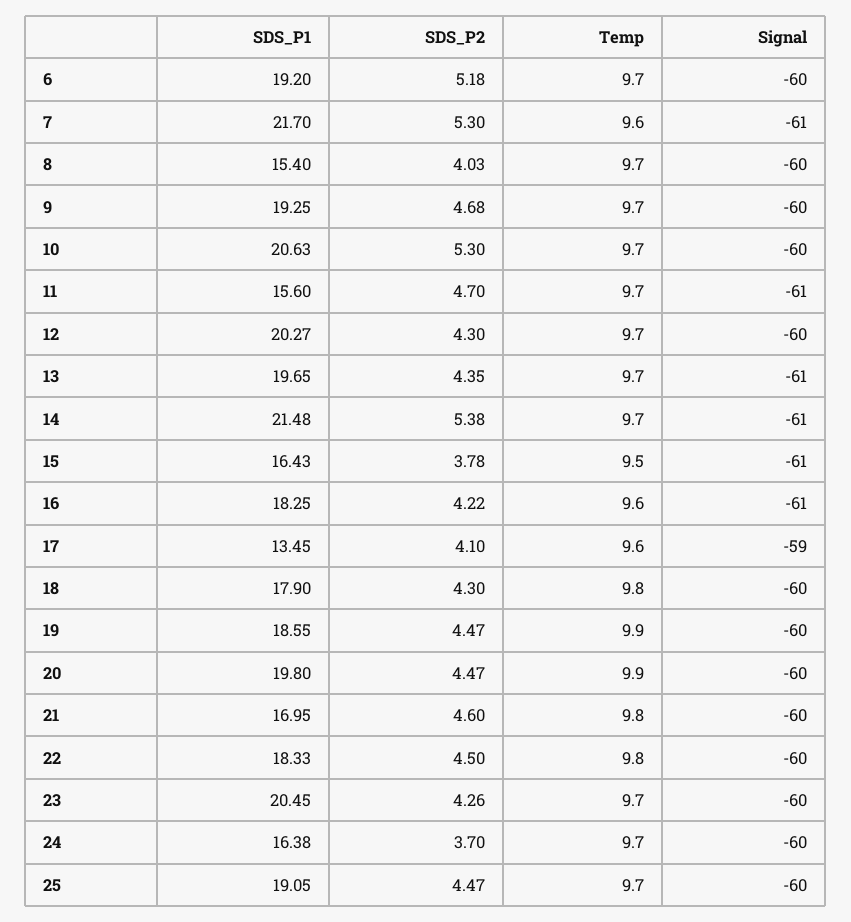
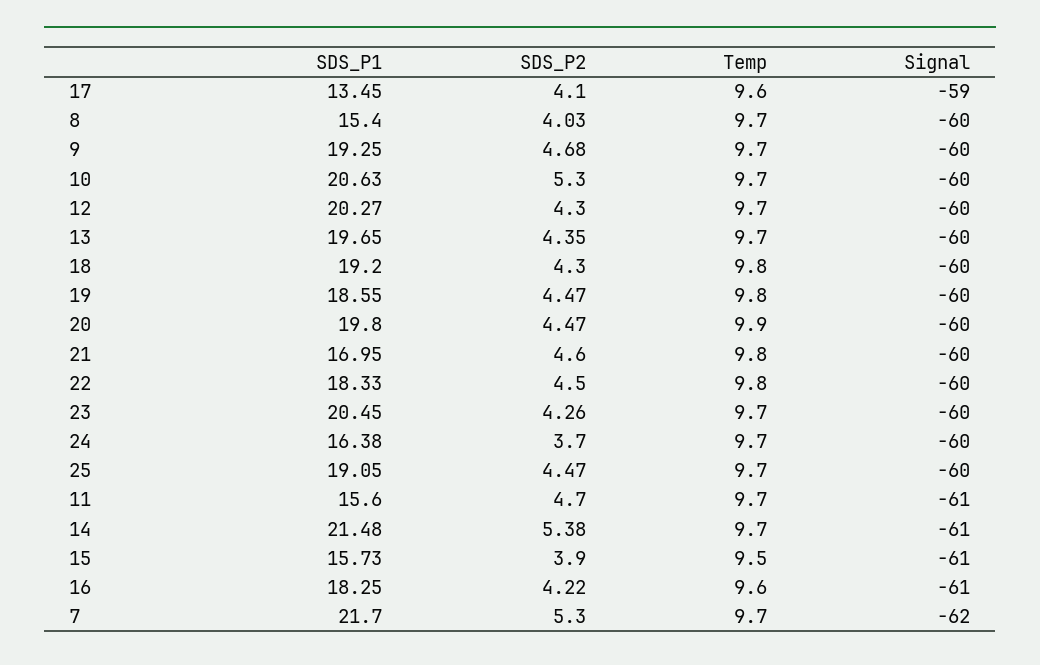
  {
    "SDS_P1": {
-     "6": 19.2,
      "7": 21.7,
      "8": 15.4,
      "9": 19.25,
      "10": 20.63,
      "11": 15.6,
      "12": 20.27,
      "13": 19.65,
      "14": 21.48,
-     "15": 16.43,
+     "15": 15.73,
      "16": 18.25,
      "17": 13.45,
-     "18": 17.9,
+     "18": 19.2,
      "19": 18.55,
      "20": 19.8,
      "21": 16.95,
      "22": 18.33,
      "23": 20.45,
      "24": 16.38,
      "25": 19.05
    },
    "SDS_P2": {
-     "6": 5.18,
      "7": 5.3,
      "8": 4.03,
      "9": 4.68,
      "10": 5.3,
      "11": 4.7,
      "12": 4.3,
      "13": 4.35,
      "14": 5.38,
-     "15": 3.78,
+     "15": 3.9,
      "16": 4.22,
      "17": 4.1,
      "18": 4.3,
      "19": 4.47,
      "20": 4.47,
      "21": 4.6,
      "22": 4.5,
      "23": 4.26,
      "24": 3.7,
      "25": 4.47
    },
    "Temp": {
-     "6": 9.7,
-     "7": 9.6,
+     "7": 9.7,
      "8": 9.7,
      "9": 9.7,
      "10": 9.7,
      "11": 9.7,
      "12": 9.7,
      "13": 9.7,
      "14": 9.7,
      "15": 9.5,
      "16": 9.6,
      "17": 9.6,
      "18": 9.8,
-     "19": 9.9,
+     "19": 9.8,
      "20": 9.9,
      "21": 9.8,
      "22": 9.8,
      "23": 9.7,
      "24": 9.7,
      "25": 9.7
    },
    "Signal": {
-     "6": -60,
-     "7": -61,
+     "7": -62,
      "8": -60,
      "9": -60,
      "10": -60,
      "11": -61,
      "12": -60,
-     "13": -61,
+     "13": -60,
      "14": -61,
      "15": -61,
      "16": -61,
      "17": -59,
      "18": -60,
      "19": -60,
      "20": -60,
      "21": -60,
      "22": -60,
      "23": -60,
      "24": -60,
      "25": -60
    }
  }

